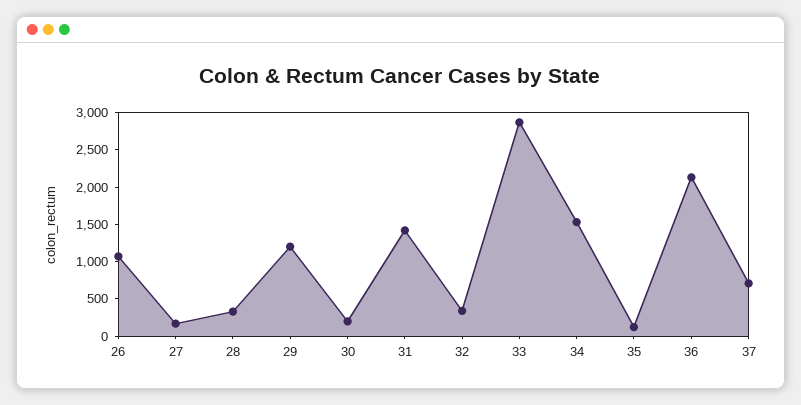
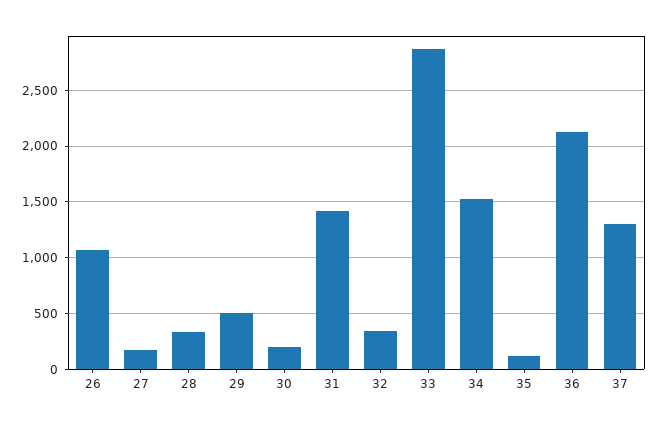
  {
    "26": 1100,
    "27": 200,
    "28": 300,
-   "29": 1250,
+   "29": 500,
    "30": 200,
    "31": 1400,
    "32": 300,
    "33": 2900,
    "34": 1500,
    "35": 100,
    "36": 2100,
-   "37": 750
+   "37": 1300
  }

